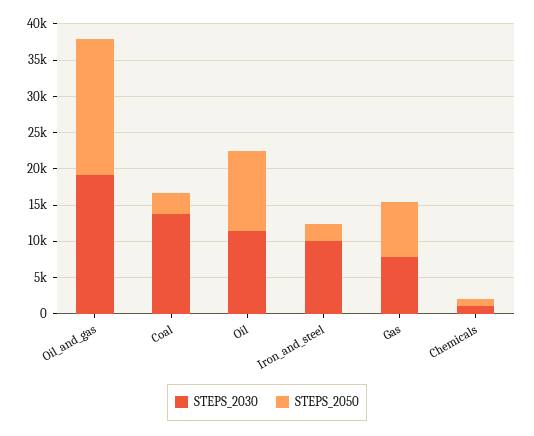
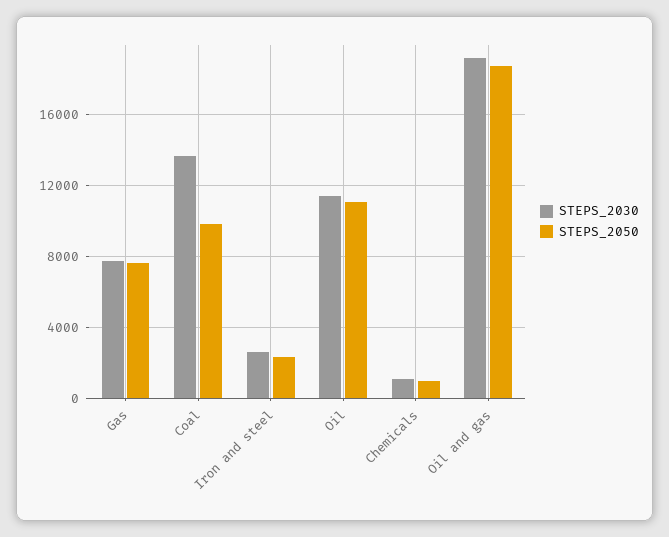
  {
    "STEPS_2030": {
      "Oil_and_gas": 19000,
      "Coal": 13500,
      "Oil": 11500,
-     "Iron_and_steel": 10000,
+     "Iron_and_steel": 2500,
      "Gas": 8000,
      "Chemicals": 1000
    },
    "STEPS_2050": {
      "Oil_and_gas": 18500,
-     "Coal": 2500,
+     "Coal": 10000,
      "Oil": 11000,
      "Iron_and_steel": 2500,
      "Gas": 7500,
      "Chemicals": 1000
    }
  }

